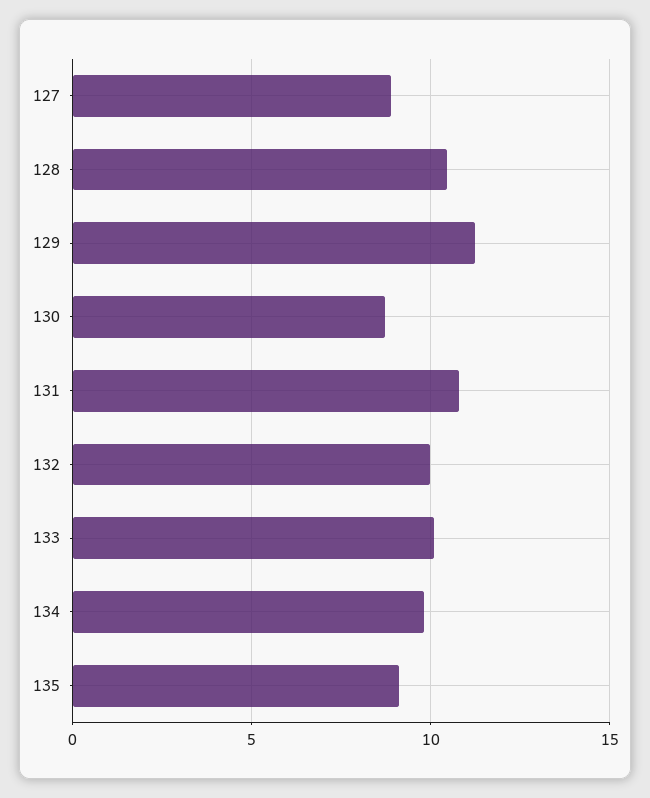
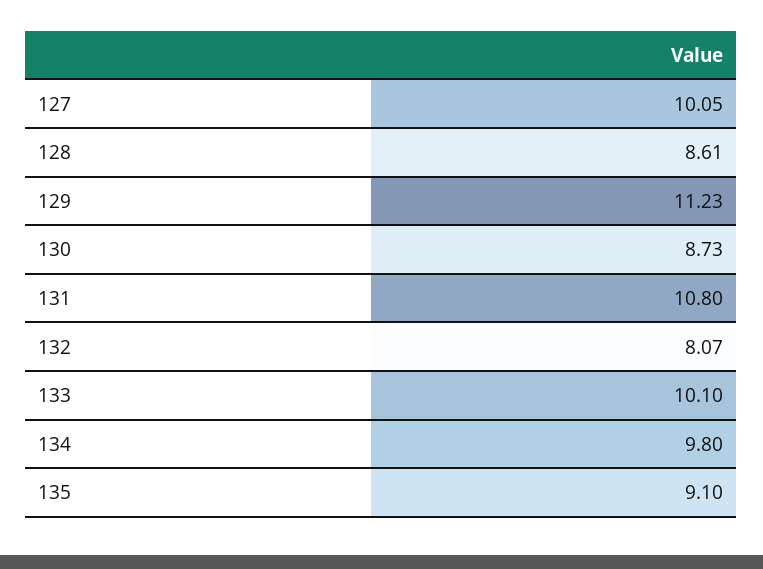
  {
-   "127": 9,
+   "127": 10.05,
-   "128": 10.5,
+   "128": 8.61,
    "129": 11.23,
    "130": 8.73,
    "131": 10.8,
-   "132": 10,
+   "132": 8.07,
    "133": 10.1,
    "134": 9.8,
    "135": 9.1
  }

